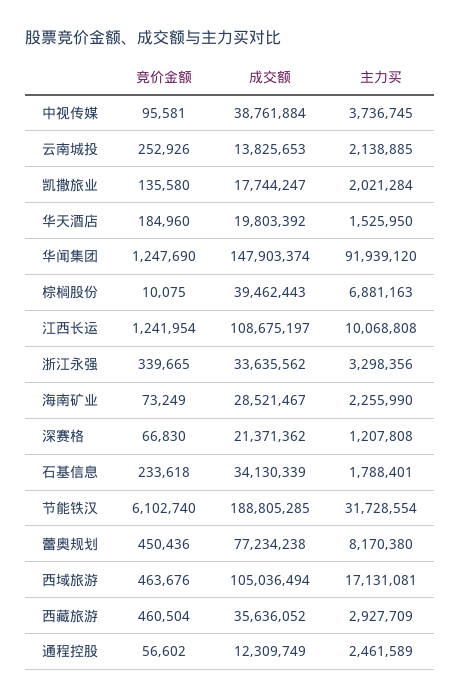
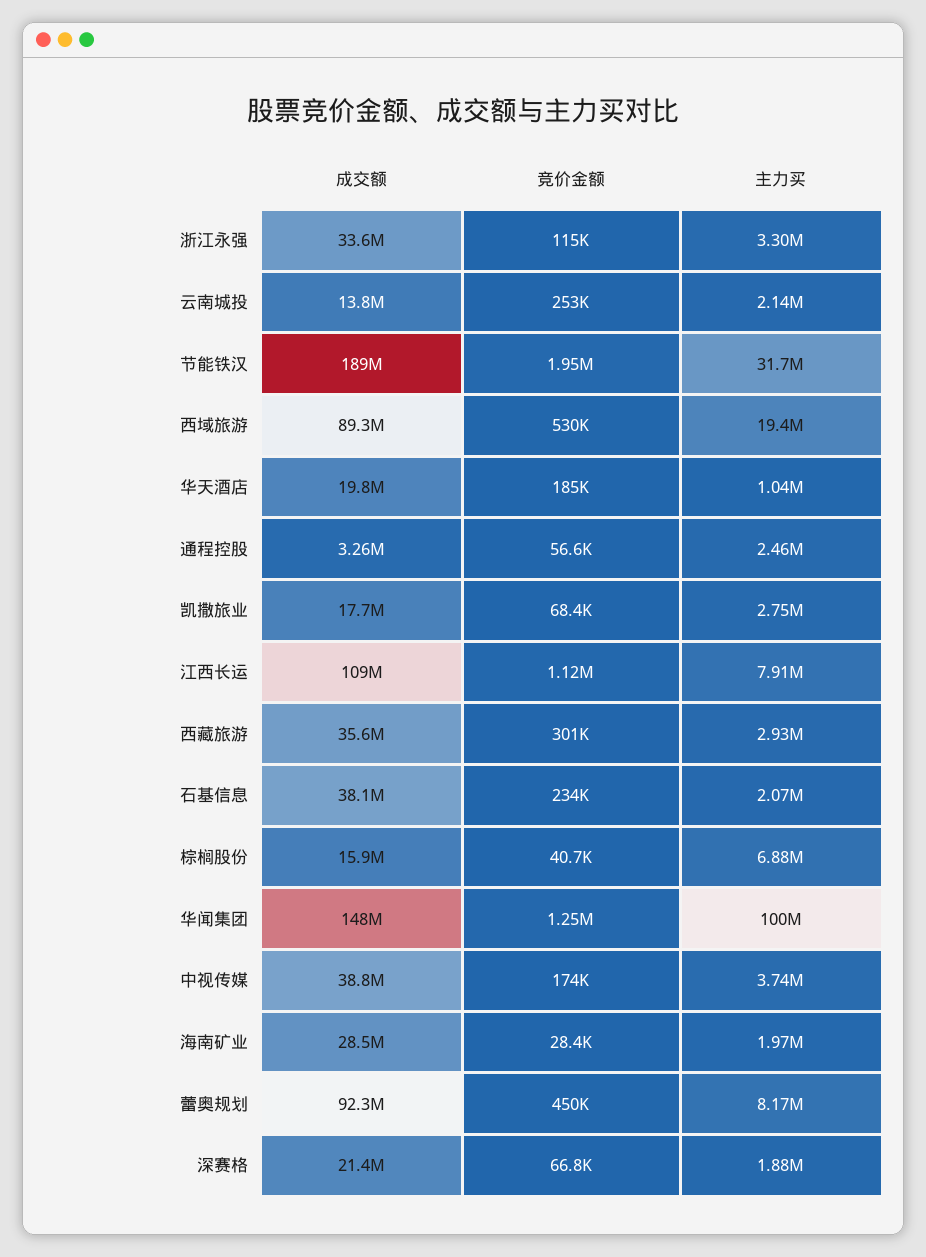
  {
    "竞价金额": {
-     "中视传媒": 95581,
+     "中视传媒": 174000,
      "云南城投": 252926,
-     "凯撒旅业": 135580,
+     "凯撒旅业": 68400,
      "华天酒店": 184960,
      "华闻集团": 1247690,
-     "棕榈股份": 10075,
+     "棕榈股份": 40700,
-     "江西长运": 1241954,
+     "江西长运": 1120000,
-     "浙江永强": 339665,
+     "浙江永强": 115000,
-     "海南矿业": 73249,
+     "海南矿业": 28400,
      "深赛格": 66830,
      "石基信息": 233618,
-     "节能铁汉": 6102740,
+     "节能铁汉": 1950000,
      "蕾奥规划": 450436,
-     "西域旅游": 463676,
+     "西域旅游": 530000,
-     "西藏旅游": 460504,
+     "西藏旅游": 301000,
      "通程控股": 56602
    },
    "成交额": {
      "中视传媒": 38761884,
      "云南城投": 13825653,
      "凯撒旅业": 17744247,
      "华天酒店": 19803392,
      "华闻集团": 147903374,
-     "棕榈股份": 39462443,
+     "棕榈股份": 15900000,
      "江西长运": 108675197,
      "浙江永强": 33635562,
      "海南矿业": 28521467,
      "深赛格": 21371362,
-     "石基信息": 34130339,
+     "石基信息": 38100000,
      "节能铁汉": 188805285,
-     "蕾奥规划": 77234238,
+     "蕾奥规划": 92300000,
-     "西域旅游": 105036494,
+     "西域旅游": 89300000,
      "西藏旅游": 35636052,
-     "通程控股": 12309749
+     "通程控股": 3260000
    },
    "主力买": {
      "中视传媒": 3736745,
      "云南城投": 2138885,
-     "凯撒旅业": 2021284,
+     "凯撒旅业": 2750000,
-     "华天酒店": 1525950,
+     "华天酒店": 1040000,
-     "华闻集团": 91939120,
+     "华闻集团": 100000000,
      "棕榈股份": 6881163,
-     "江西长运": 10068808,
+     "江西长运": 7910000,
      "浙江永强": 3298356,
-     "海南矿业": 2255990,
+     "海南矿业": 1970000,
-     "深赛格": 1207808,
+     "深赛格": 1880000,
-     "石基信息": 1788401,
+     "石基信息": 2070000,
      "节能铁汉": 31728554,
      "蕾奥规划": 8170380,
-     "西域旅游": 17131081,
+     "西域旅游": 19400000,
      "西藏旅游": 2927709,
      "通程控股": 2461589
    }
  }

